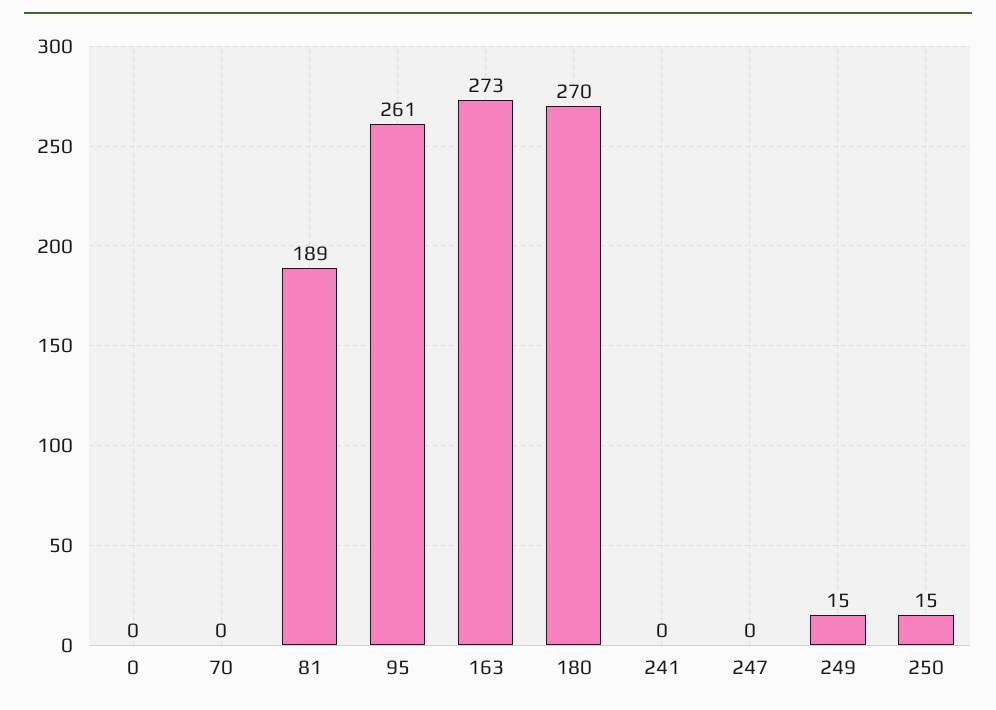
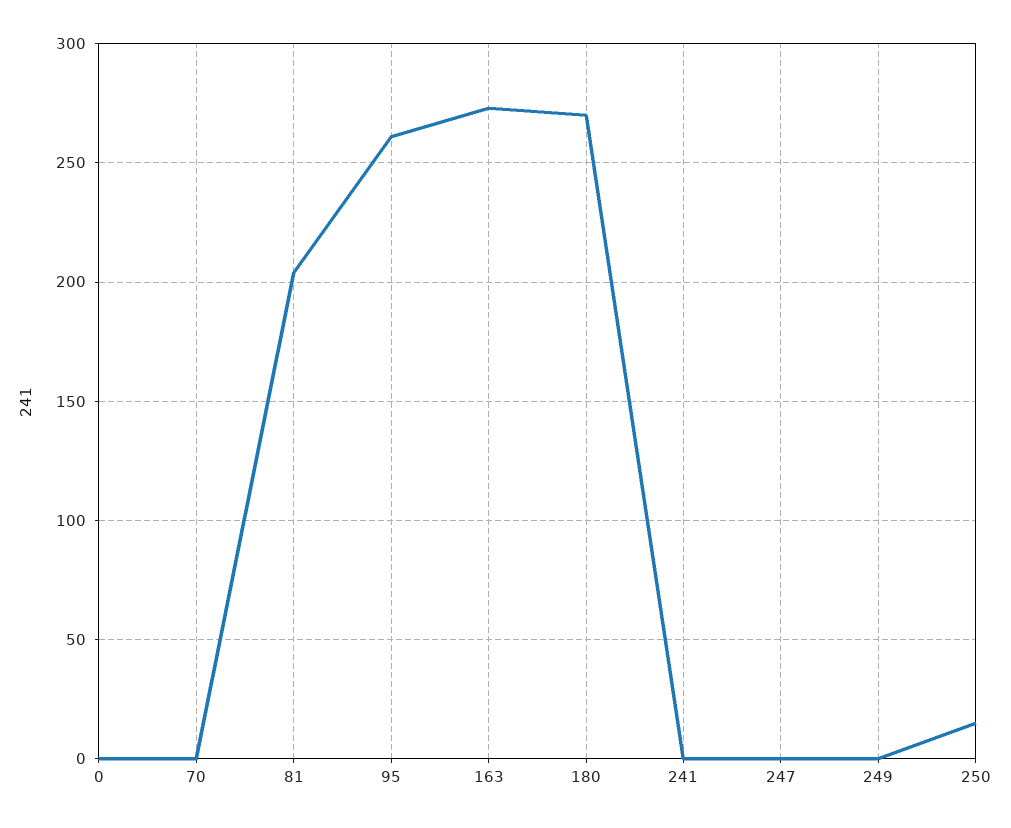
  {
    "0": 0,
    "70": 0,
-   "81": 189,
+   "81": 205,
    "95": 261,
    "163": 273,
    "180": 270,
    "241": 0,
    "247": 0,
-   "249": 15,
+   "249": 0,
    "250": 15
  }

